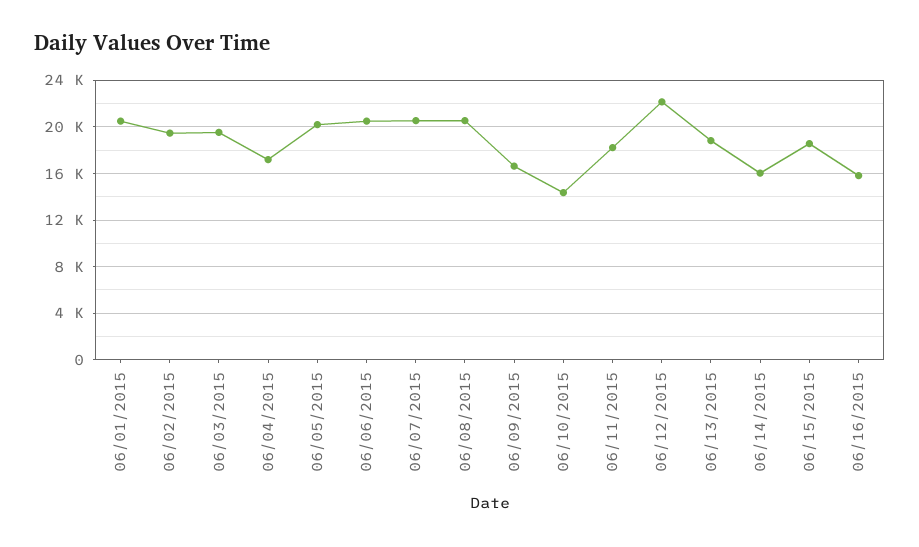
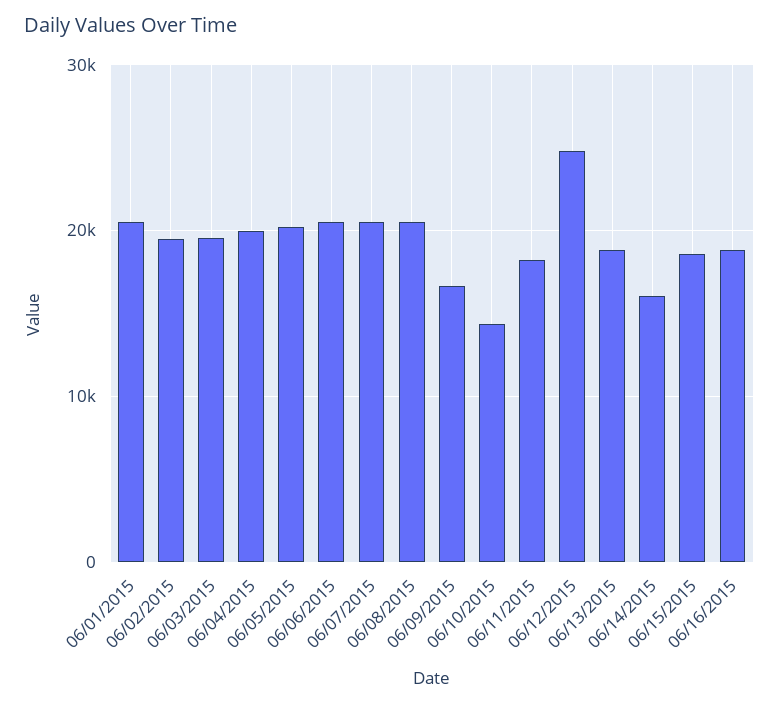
  {
    "06/01/2015": 20000,
    "06/02/2015": 19000,
    "06/03/2015": 20000,
-   "06/04/2015": 17000,
+   "06/04/2015": 20000,
    "06/05/2015": 20000,
    "06/06/2015": 21000,
    "06/07/2015": 21000,
    "06/08/2015": 21000,
    "06/09/2015": 17000,
    "06/10/2015": 14000,
    "06/11/2015": 18000,
-   "06/12/2015": 22000,
+   "06/12/2015": 25000,
    "06/13/2015": 19000,
    "06/14/2015": 16000,
    "06/15/2015": 19000,
-   "06/16/2015": 16000
+   "06/16/2015": 19000
  }

